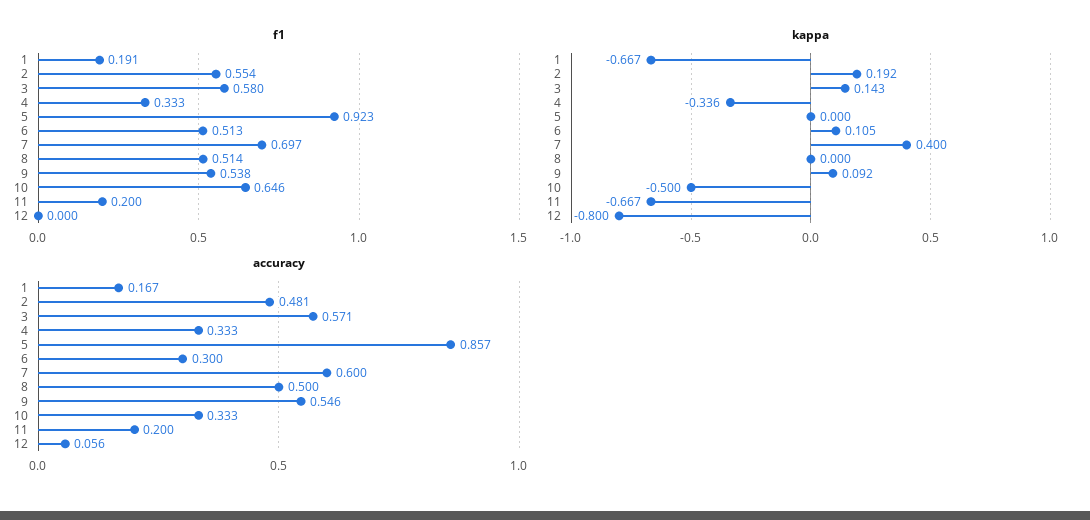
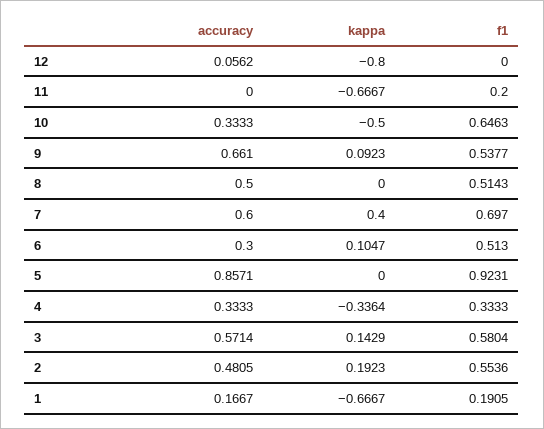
  {
    "f1": {
      "1": 0.1905,
      "2": 0.5536,
      "3": 0.5804,
      "4": 0.3333,
      "5": 0.9231,
      "6": 0.513,
      "7": 0.697,
      "8": 0.5143,
      "9": 0.5377,
      "10": 0.6463,
      "11": 0.2,
      "12": 0
    },
    "kappa": {
      "1": -0.6667,
      "2": 0.1923,
      "3": 0.1429,
      "4": -0.3364,
      "5": 0,
      "6": 0.1047,
      "7": 0.4,
      "8": 0,
      "9": 0.0923,
      "10": -0.5,
      "11": -0.6667,
      "12": -0.8
    },
    "accuracy": {
      "1": 0.1667,
      "2": 0.4805,
      "3": 0.5714,
      "4": 0.3333,
      "5": 0.8571,
      "6": 0.3,
      "7": 0.6,
      "8": 0.5,
-     "9": 0.546,
+     "9": 0.661,
      "10": 0.3333,
-     "11": 0.2,
+     "11": 0,
      "12": 0.0562
    }
  }

